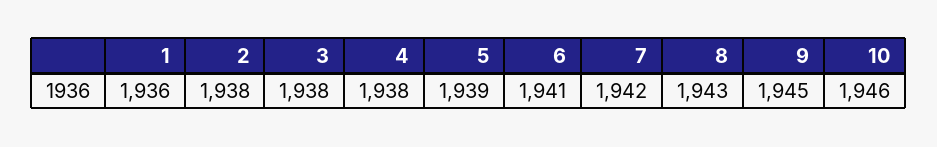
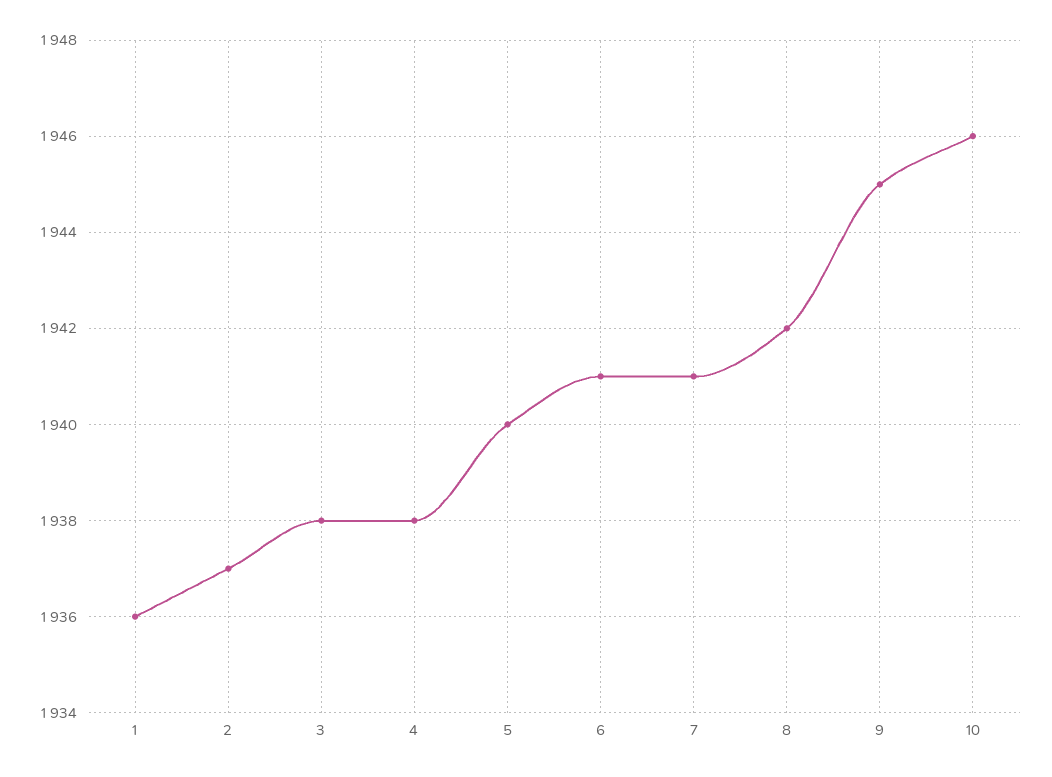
  {
    "1": 1936,
-   "2": 1938,
+   "2": 1937,
    "3": 1938,
    "4": 1938,
-   "5": 1939,
+   "5": 1940,
    "6": 1941,
-   "7": 1942,
+   "7": 1941,
-   "8": 1943,
+   "8": 1942,
    "9": 1945,
    "10": 1946
  }

